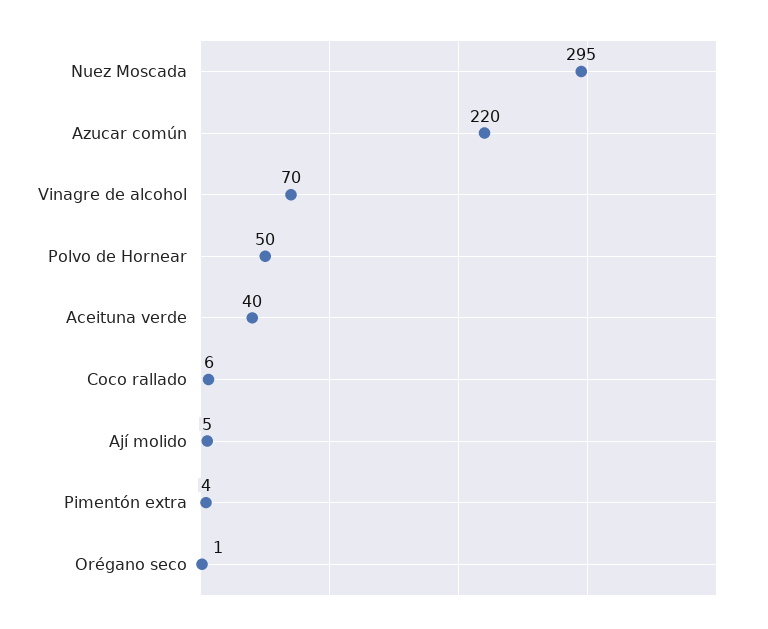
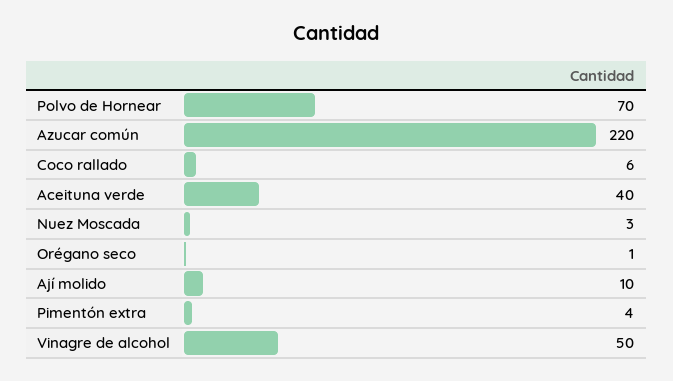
  {
-   "Nuez Moscada": 295,
+   "Nuez Moscada": 3,
    "Azucar común": 220,
-   "Vinagre de alcohol": 70,
+   "Vinagre de alcohol": 50,
-   "Polvo de Hornear": 50,
+   "Polvo de Hornear": 70,
    "Aceituna verde": 40,
    "Coco rallado": 6,
-   "Ají molido": 5,
+   "Ají molido": 10,
    "Pimentón extra": 4,
    "Orégano seco": 1
  }

